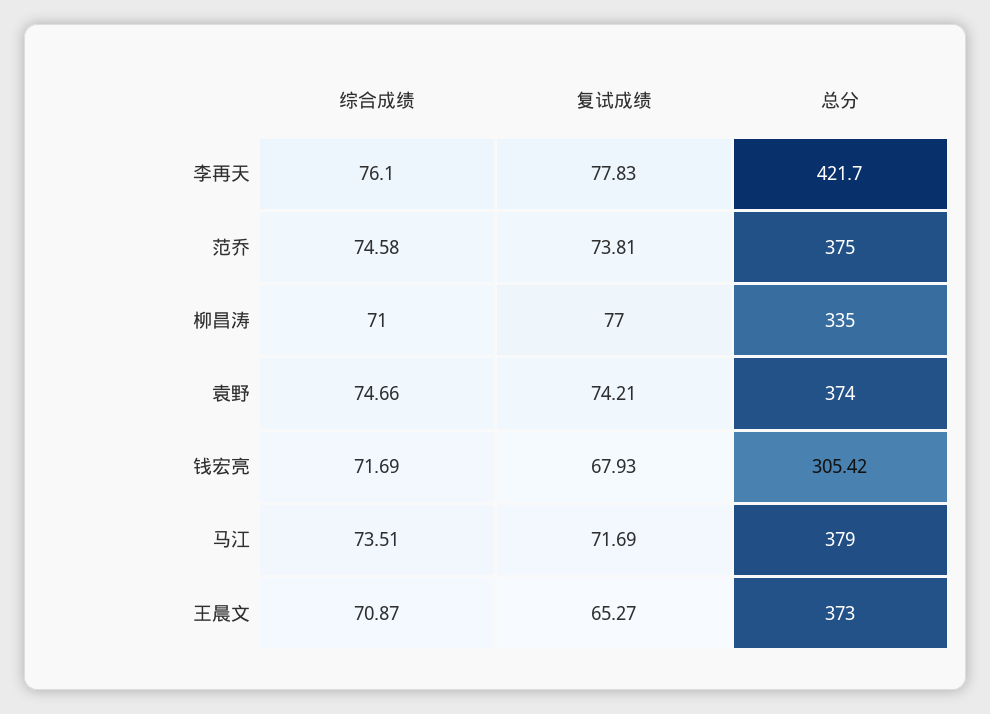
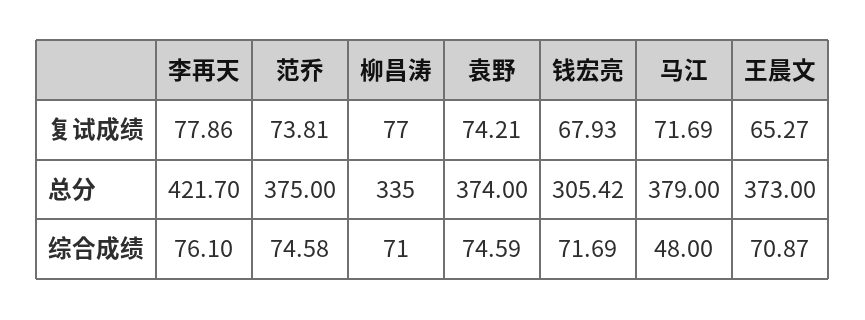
  {
    "综合成绩": {
      "李再天": 76.1,
      "范乔": 74.58,
      "柳昌涛": 71,
-     "袁野": 74.66,
+     "袁野": 74.59,
      "钱宏亮": 71.69,
-     "马江": 73.51,
+     "马江": 48,
      "王晨文": 70.87
    },
    "复试成绩": {
-     "李再天": 77.83,
+     "李再天": 77.86,
      "范乔": 73.81,
      "柳昌涛": 77,
      "袁野": 74.21,
      "钱宏亮": 67.93,
      "马江": 71.69,
      "王晨文": 65.27
    },
    "总分": {
      "李再天": 421.7,
      "范乔": 375,
      "柳昌涛": 335,
      "袁野": 374,
      "钱宏亮": 305.42,
      "马江": 379,
      "王晨文": 373
    }
  }

